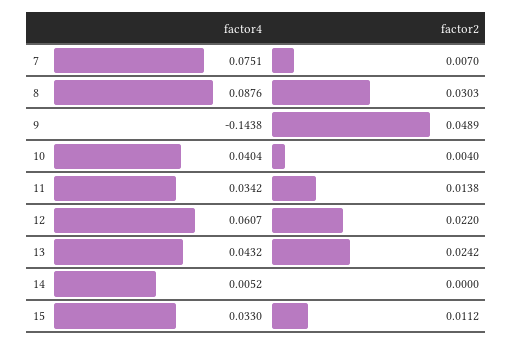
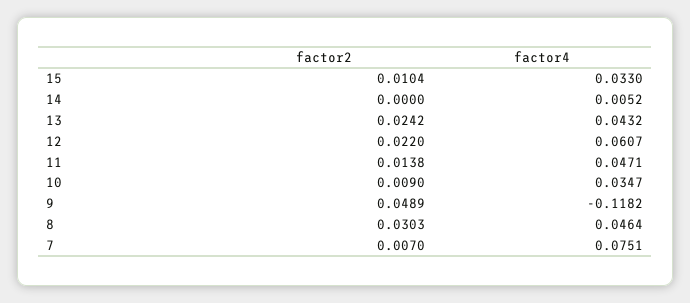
  {
    "factor4": {
      "7": 0.0751,
-     "8": 0.0876,
+     "8": 0.0464,
-     "9": -0.1438,
+     "9": -0.1182,
-     "10": 0.0404,
+     "10": 0.0347,
-     "11": 0.0342,
+     "11": 0.0471,
      "12": 0.0607,
      "13": 0.0432,
      "14": 0.0052,
      "15": 0.033
    },
    "factor2": {
      "7": 0.007,
      "8": 0.0303,
      "9": 0.0489,
-     "10": 0.004,
+     "10": 0.009,
      "11": 0.0138,
      "12": 0.022,
      "13": 0.0242,
      "14": 0,
-     "15": 0.0112
+     "15": 0.0104
    }
  }

